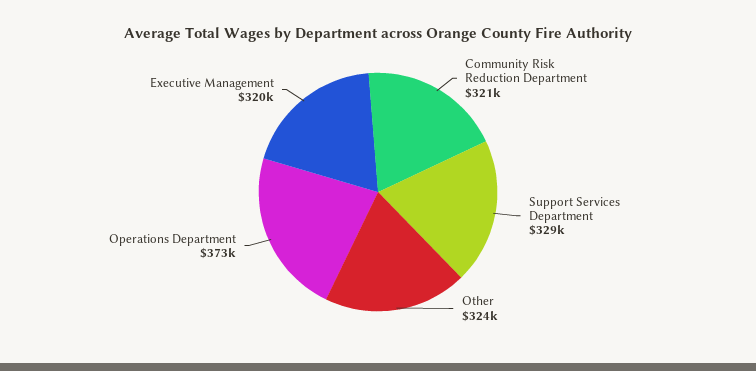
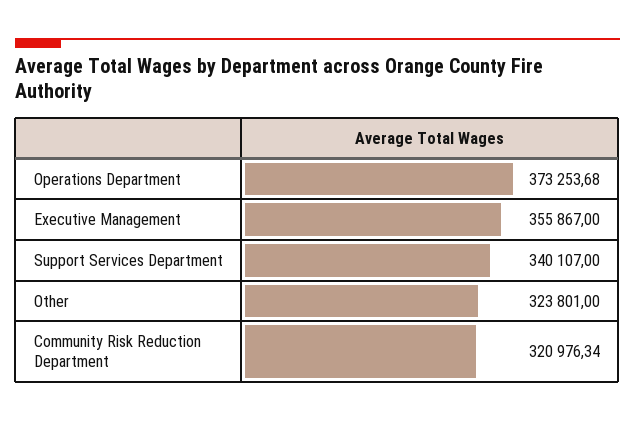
  {
    "Community Risk Reduction Department": 320976.34,
-   "Support Services Department": 329000,
+   "Support Services Department": 340107,
    "Other": 323801,
    "Operations Department": 373253.68,
-   "Executive Management": 320000
+   "Executive Management": 355867
  }

